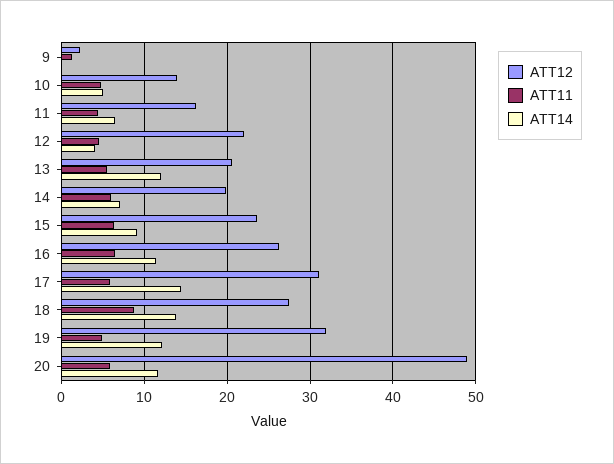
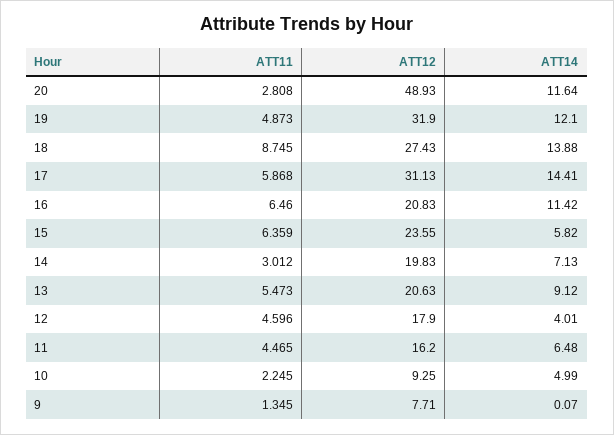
  {
    "ATT12": {
-     "9": 2,
+     "9": 7.71,
-     "10": 14,
+     "10": 9.25,
      "11": 16.2,
-     "12": 22,
+     "12": 17.9,
      "13": 20.63,
      "14": 19.83,
      "15": 23.55,
-     "16": 26,
+     "16": 20.83,
      "17": 31.13,
      "18": 27.43,
      "19": 31.9,
      "20": 48.93
    },
    "ATT11": {
      "9": 1.345,
-     "10": 5,
+     "10": 2.245,
      "11": 4.465,
      "12": 4.596,
      "13": 5.473,
-     "14": 6,
+     "14": 3.012,
      "15": 6.359,
      "16": 6.46,
      "17": 5.868,
      "18": 8.745,
      "19": 4.873,
-     "20": 6
+     "20": 2.808
    },
    "ATT14": {
      "9": 0.07,
      "10": 4.99,
      "11": 6.48,
      "12": 4.01,
-     "13": 12,
+     "13": 9.12,
      "14": 7.13,
-     "15": 9,
+     "15": 5.82,
      "16": 11.42,
      "17": 14.41,
      "18": 13.88,
      "19": 12.1,
      "20": 11.64
    }
  }

